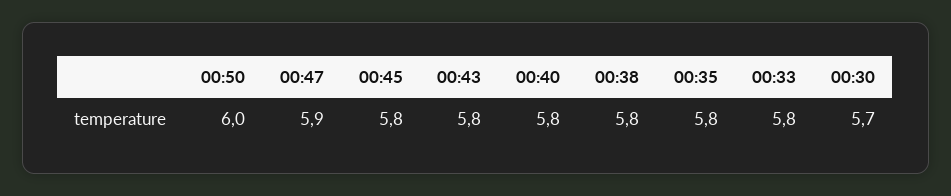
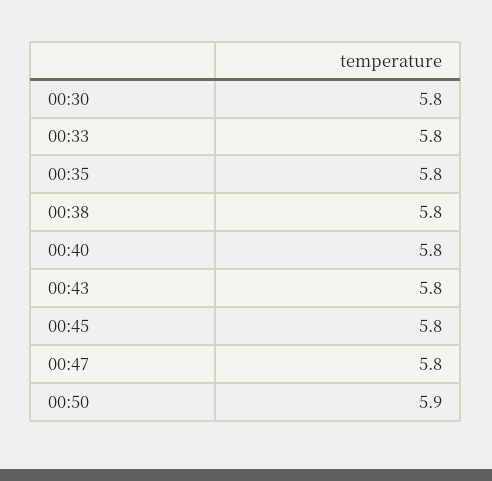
  {
-   "00:50": 6,
+   "00:50": 5.9,
-   "00:47": 5.9,
+   "00:47": 5.8,
    "00:45": 5.8,
    "00:43": 5.8,
    "00:40": 5.8,
    "00:38": 5.8,
    "00:35": 5.8,
    "00:33": 5.8,
-   "00:30": 5.7
+   "00:30": 5.8
  }

